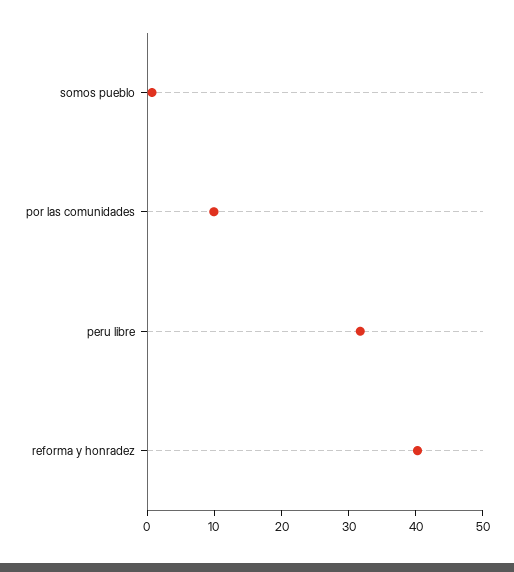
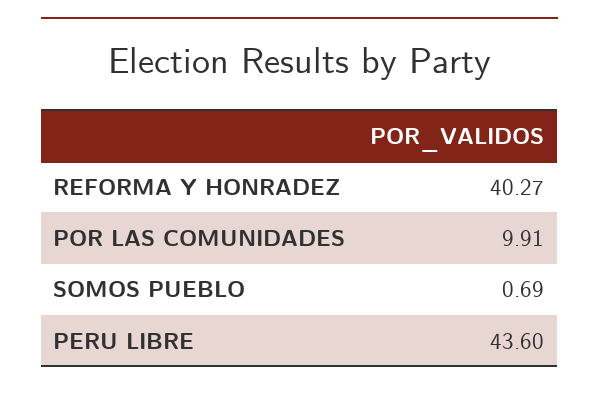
  {
    "somos pueblo": 0.69,
    "por las comunidades": 9.91,
-   "peru libre": 32,
+   "peru libre": 43.6,
    "reforma y honradez": 40.27
  }

